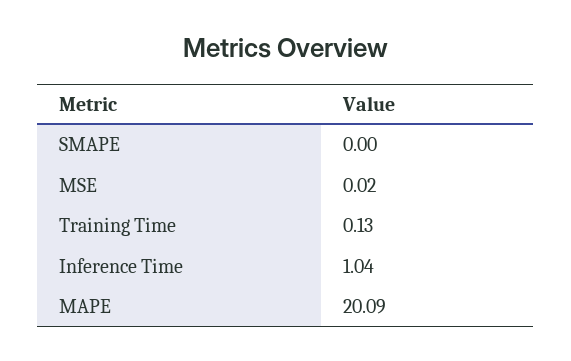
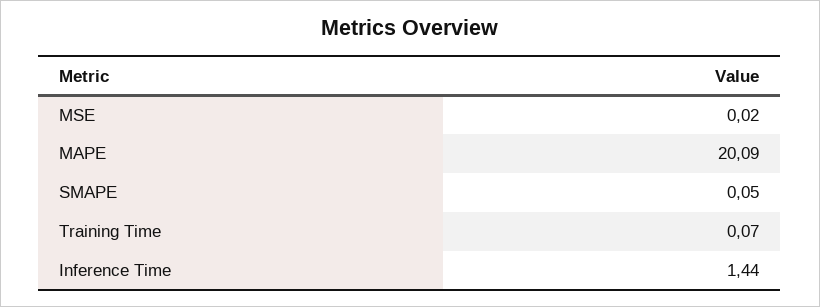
  {
-   "SMAPE": 0,
+   "SMAPE": 0.05,
    "MSE": 0.02,
-   "Training Time": 0.13,
+   "Training Time": 0.07,
-   "Inference Time": 1.04,
+   "Inference Time": 1.44,
    "MAPE": 20.09
  }

